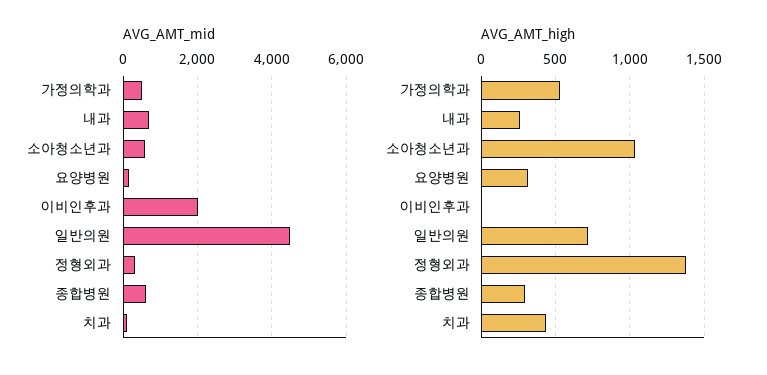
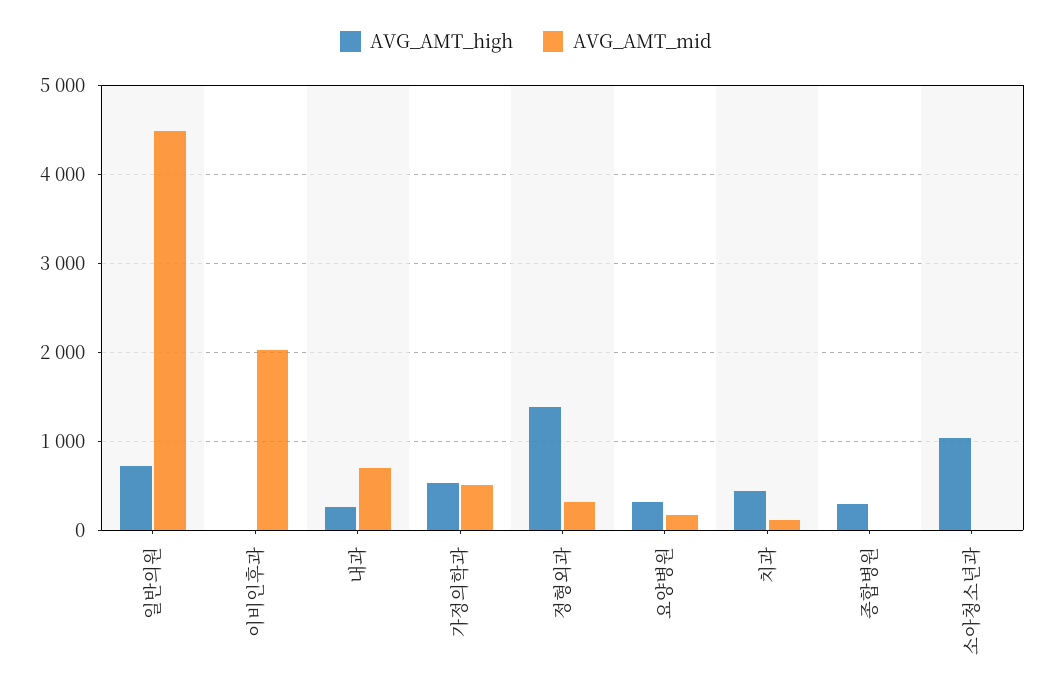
  {
    "AVG_AMT_mid": {
      "가정의학과": 500,
      "내과": 700,
-     "소아청소년과": 600,
+     "소아청소년과": 0,
      "요양병원": 200,
      "이비인후과": 2000,
      "일반의원": 4500,
      "정형외과": 300,
-     "종합병원": 600,
+     "종합병원": 0,
      "치과": 100
    },
    "AVG_AMT_high": {
      "가정의학과": 550,
      "내과": 250,
      "소아청소년과": 1050,
      "요양병원": 300,
      "이비인후과": 0,
      "일반의원": 700,
      "정형외과": 1400,
      "종합병원": 300,
      "치과": 450
    }
  }

